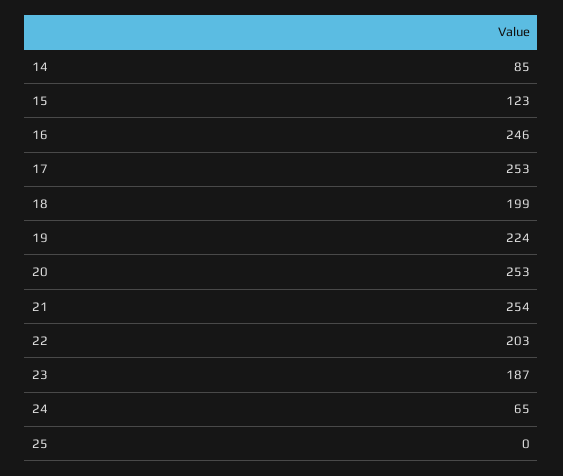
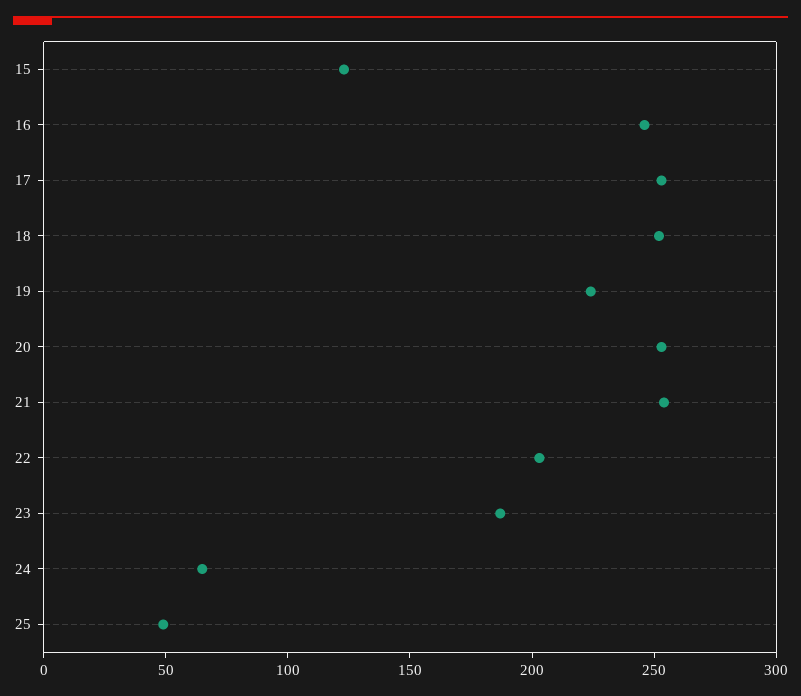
  {
-   "14": 85,
    "15": 123,
    "16": 246,
    "17": 253,
-   "18": 199,
+   "18": 250,
    "19": 224,
    "20": 253,
    "21": 254,
    "22": 203,
    "23": 187,
    "24": 65,
-   "25": 0
+   "25": 50
  }

